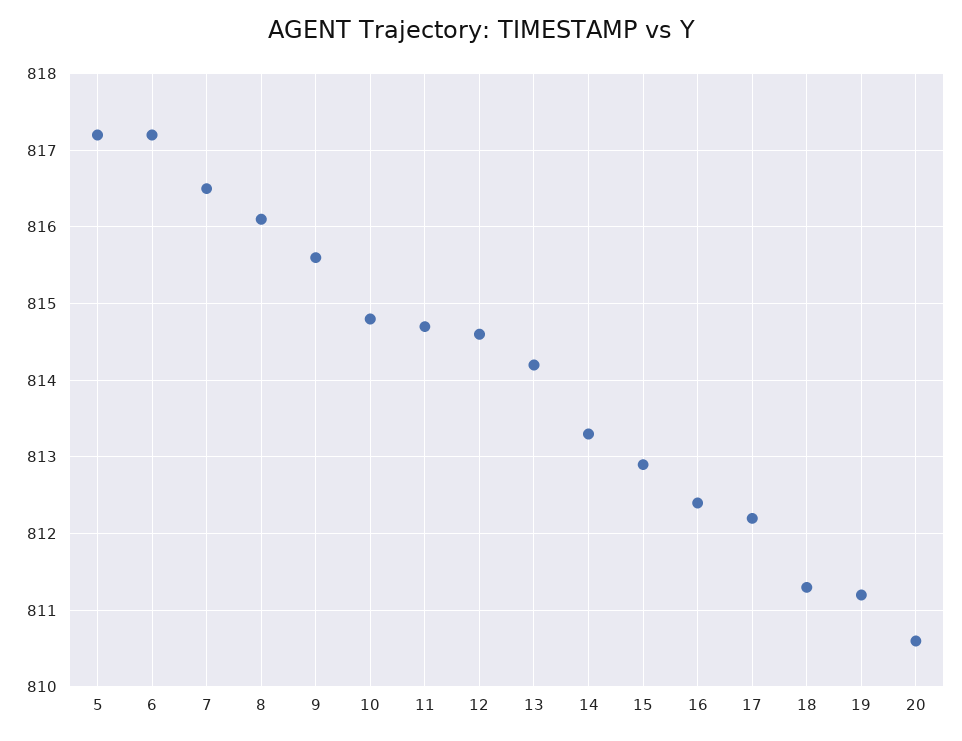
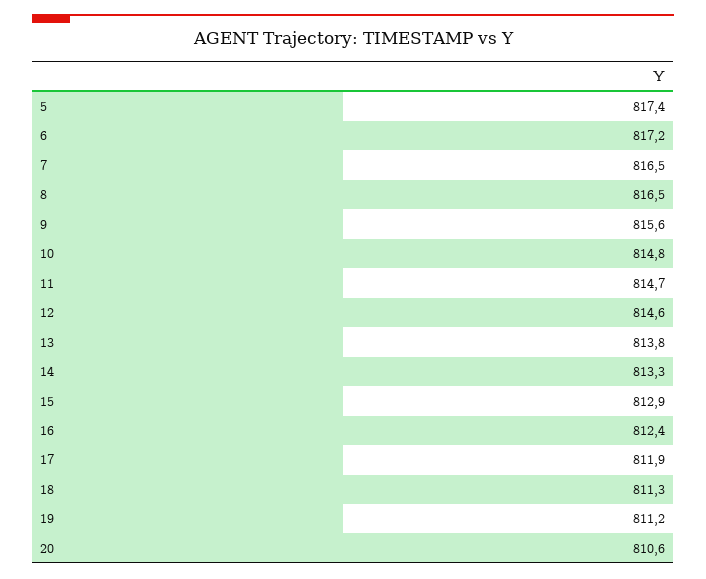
  {
-   "5": 817.2,
+   "5": 817.4,
    "6": 817.2,
    "7": 816.5,
-   "8": 816.1,
+   "8": 816.5,
    "9": 815.6,
    "10": 814.8,
    "11": 814.7,
    "12": 814.6,
-   "13": 814.2,
+   "13": 813.8,
    "14": 813.3,
    "15": 812.9,
    "16": 812.4,
-   "17": 812.2,
+   "17": 811.9,
    "18": 811.3,
    "19": 811.2,
    "20": 810.6
  }

